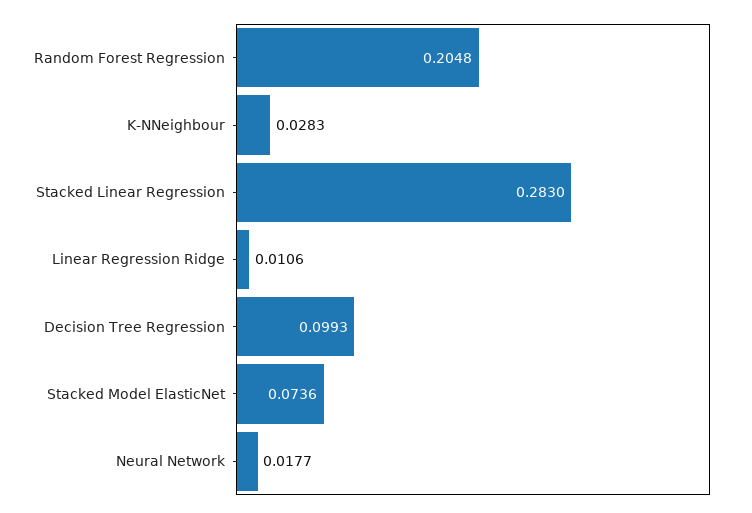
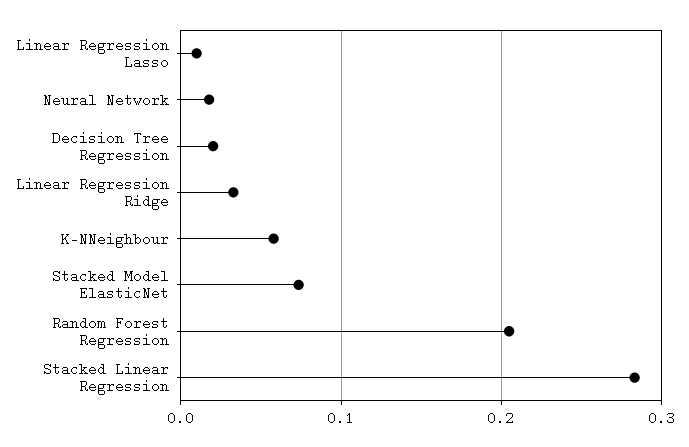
  {
    "Random Forest Regression": 0.2048,
-   "K-NNeighbour": 0.0283,
+   "K-NNeighbour": 0.06,
    "Stacked Linear Regression": 0.283,
-   "Linear Regression Ridge": 0.0106,
+   "Linear Regression Ridge": 0.03,
-   "Decision Tree Regression": 0.0993,
+   "Decision Tree Regression": 0.02,
    "Stacked Model ElasticNet": 0.0736,
-   "Neural Network": 0.0177
+   "Neural Network": 0.0177,
+   "Linear Regression Lasso": 0.01
  }

